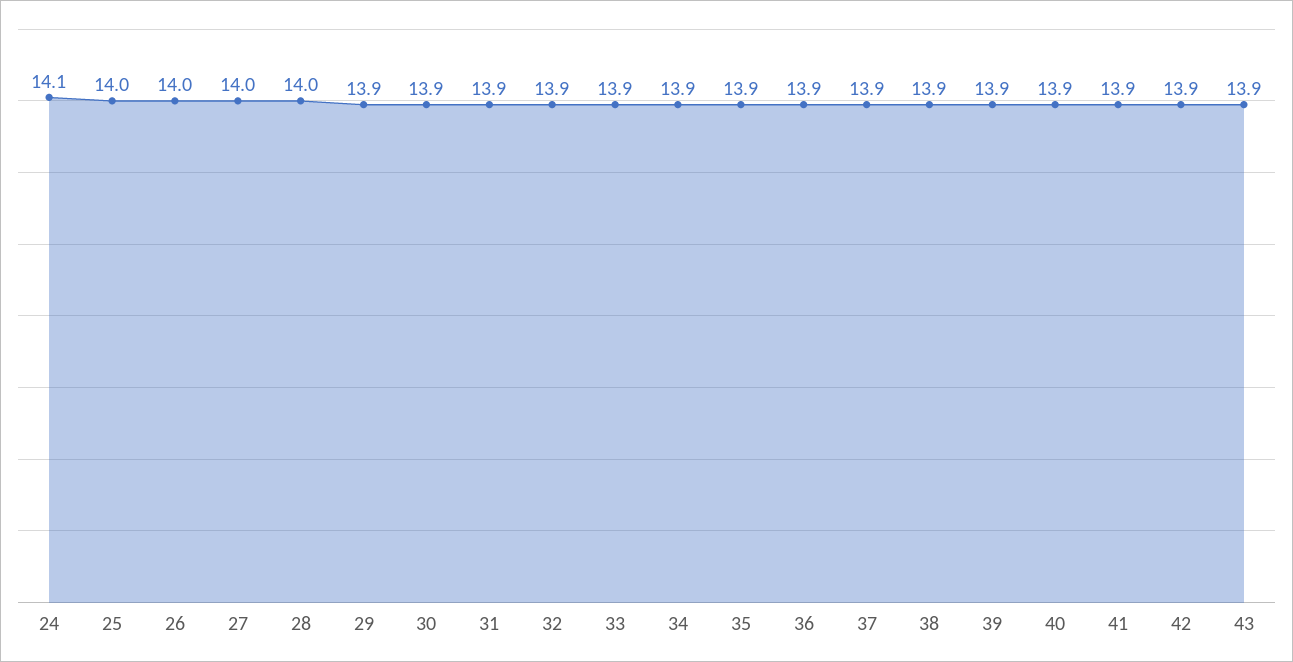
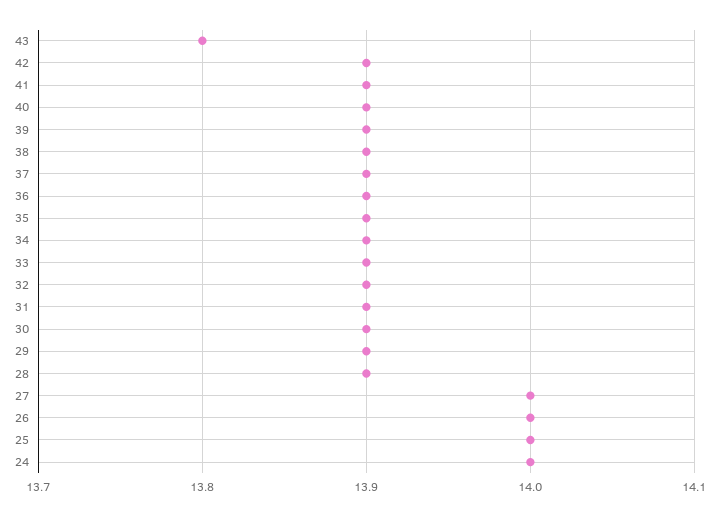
  {
-   "24": 14.1,
+   "24": 14,
    "25": 14,
    "26": 14,
    "27": 14,
-   "28": 14,
+   "28": 13.9,
    "29": 13.9,
    "30": 13.9,
    "31": 13.9,
    "32": 13.9,
    "33": 13.9,
    "34": 13.9,
    "35": 13.9,
    "36": 13.9,
    "37": 13.9,
    "38": 13.9,
    "39": 13.9,
    "40": 13.9,
    "41": 13.9,
    "42": 13.9,
-   "43": 13.9
+   "43": 13.8
  }

